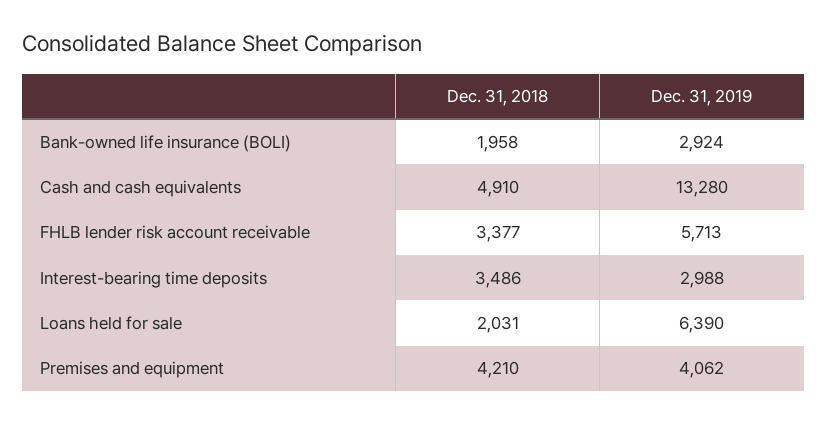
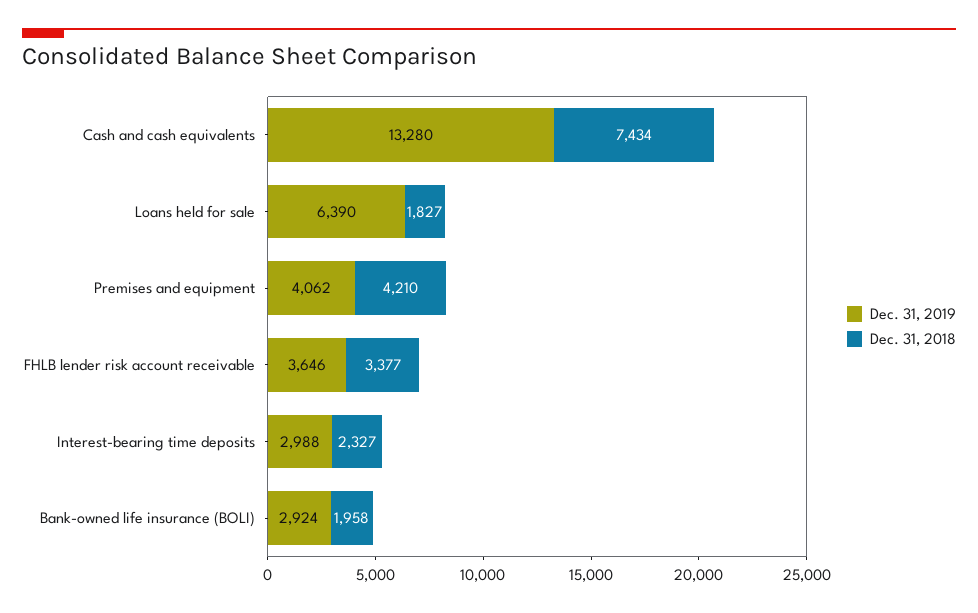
  {
    "Dec. 31, 2018": {
      "Bank-owned life insurance (BOLI)": 1958,
-     "Cash and cash equivalents": 4910,
+     "Cash and cash equivalents": 7434,
      "FHLB lender risk account receivable": 3377,
-     "Interest-bearing time deposits": 3486,
+     "Interest-bearing time deposits": 2327,
-     "Loans held for sale": 2031,
+     "Loans held for sale": 1827,
      "Premises and equipment": 4210
    },
    "Dec. 31, 2019": {
      "Bank-owned life insurance (BOLI)": 2924,
      "Cash and cash equivalents": 13280,
-     "FHLB lender risk account receivable": 5713,
+     "FHLB lender risk account receivable": 3646,
      "Interest-bearing time deposits": 2988,
      "Loans held for sale": 6390,
      "Premises and equipment": 4062
    }
  }

